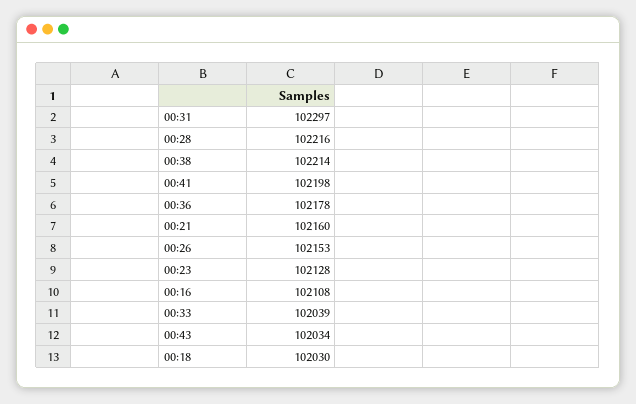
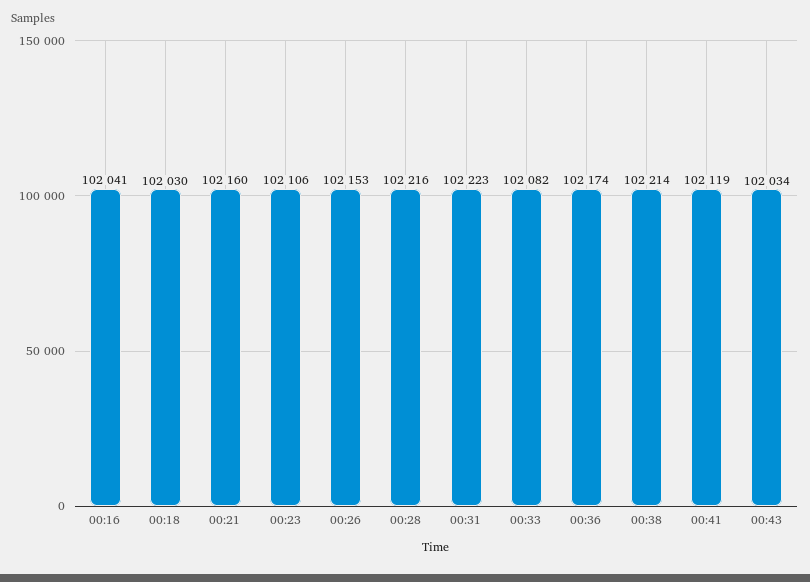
  {
-   "00:31": 102297,
+   "00:31": 102223,
    "00:28": 102216,
    "00:38": 102214,
-   "00:41": 102198,
+   "00:41": 102119,
-   "00:36": 102178,
+   "00:36": 102174,
    "00:21": 102160,
    "00:26": 102153,
-   "00:23": 102128,
+   "00:23": 102106,
-   "00:16": 102108,
+   "00:16": 102041,
-   "00:33": 102039,
+   "00:33": 102082,
    "00:43": 102034,
    "00:18": 102030
  }

